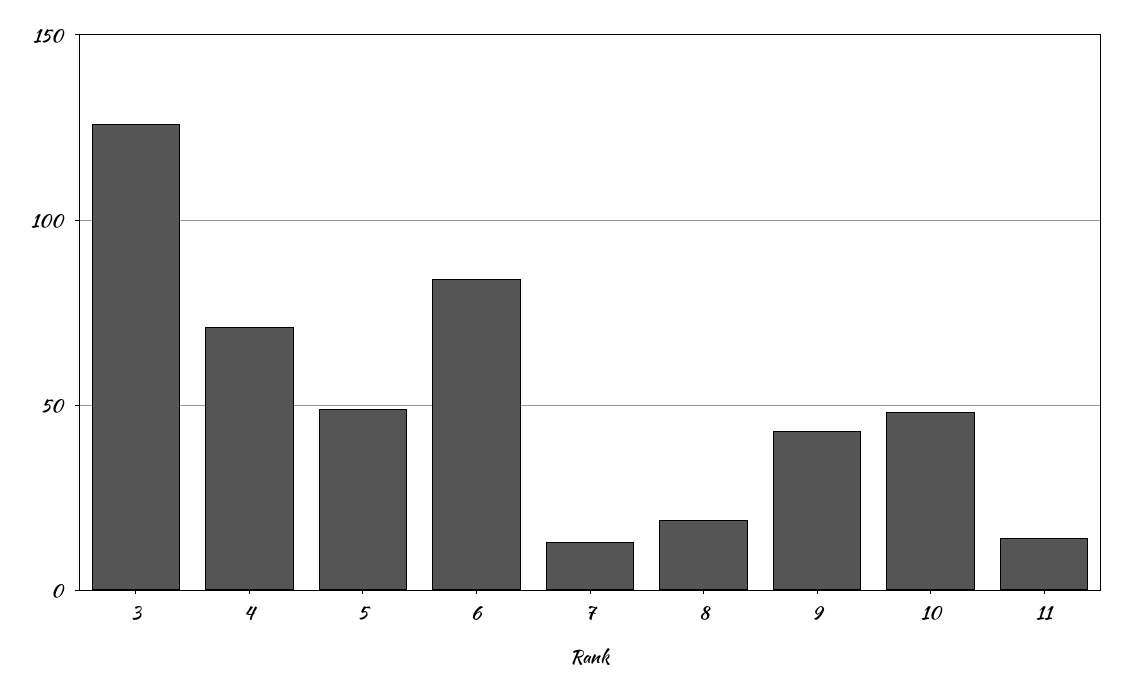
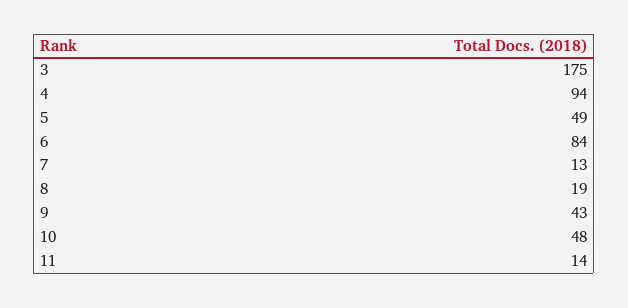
  {
-   "3": 125,
+   "3": 175,
-   "4": 70,
+   "4": 94,
    "5": 49,
    "6": 84,
    "7": 13,
    "8": 19,
    "9": 43,
    "10": 48,
    "11": 14
  }

